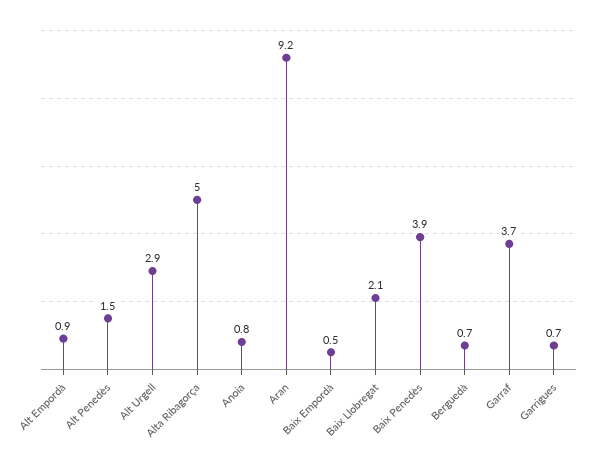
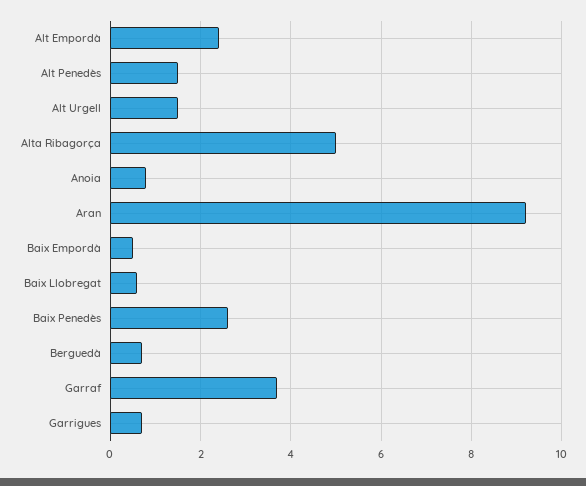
  {
-   "Alt Empordà": 0.9,
+   "Alt Empordà": 2.5,
    "Alt Penedès": 1.5,
-   "Alt Urgell": 2.9,
+   "Alt Urgell": 1.5,
    "Alta Ribagorça": 5,
    "Anoia": 0.8,
    "Aran": 9.2,
    "Baix Empordà": 0.5,
-   "Baix Llobregat": 2.1,
+   "Baix Llobregat": 0.5,
-   "Baix Penedès": 3.9,
+   "Baix Penedès": 2.5,
    "Berguedà": 0.7,
    "Garraf": 3.7,
    "Garrigues": 0.7
  }

